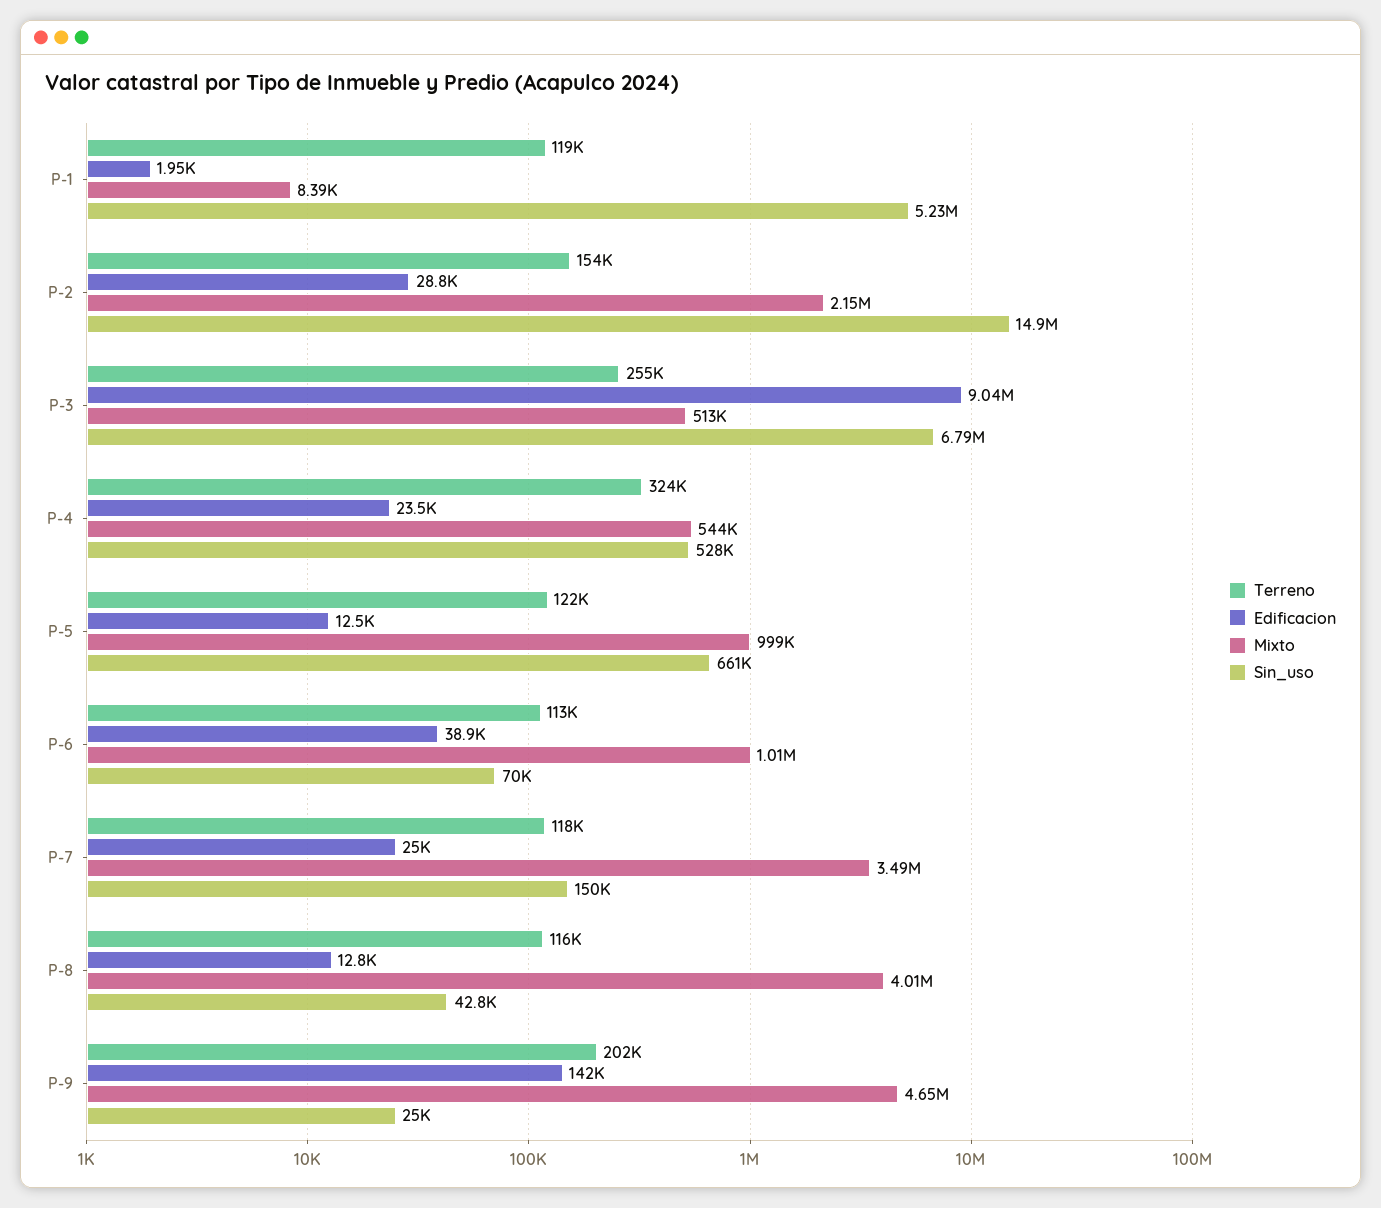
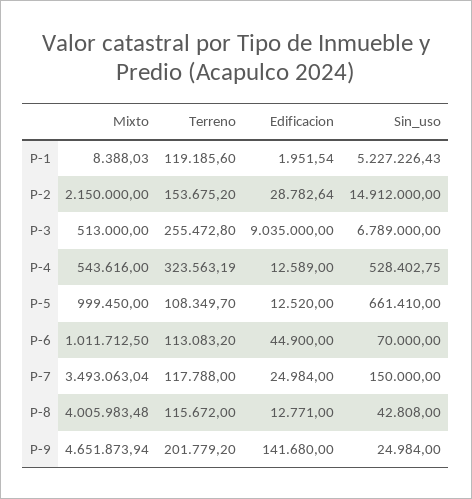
  {
    "Terreno": {
      "P-1": 119185.6,
      "P-2": 153675.2,
      "P-3": 255472.8,
      "P-4": 323563.19,
-     "P-5": 122000,
+     "P-5": 108349.7,
      "P-6": 113083.2,
      "P-7": 117788,
      "P-8": 115672,
      "P-9": 201779.2
    },
    "Edificacion": {
      "P-1": 1951.54,
      "P-2": 28782.64,
      "P-3": 9035000,
-     "P-4": 23500,
+     "P-4": 12589,
      "P-5": 12520,
-     "P-6": 38900,
+     "P-6": 44900,
      "P-7": 24984,
      "P-8": 12771,
      "P-9": 141680
    },
    "Mixto": {
      "P-1": 8388.03,
      "P-2": 2150000,
      "P-3": 513000,
      "P-4": 543616,
      "P-5": 999450,
      "P-6": 1011712.5,
      "P-7": 3493063.04,
      "P-8": 4005983.48,
      "P-9": 4651873.94
    },
    "Sin_uso": {
      "P-1": 5227226.43,
      "P-2": 14912000,
      "P-3": 6789000,
      "P-4": 528402.75,
      "P-5": 661410,
      "P-6": 70000,
      "P-7": 150000,
      "P-8": 42808,
      "P-9": 24984
    }
  }

